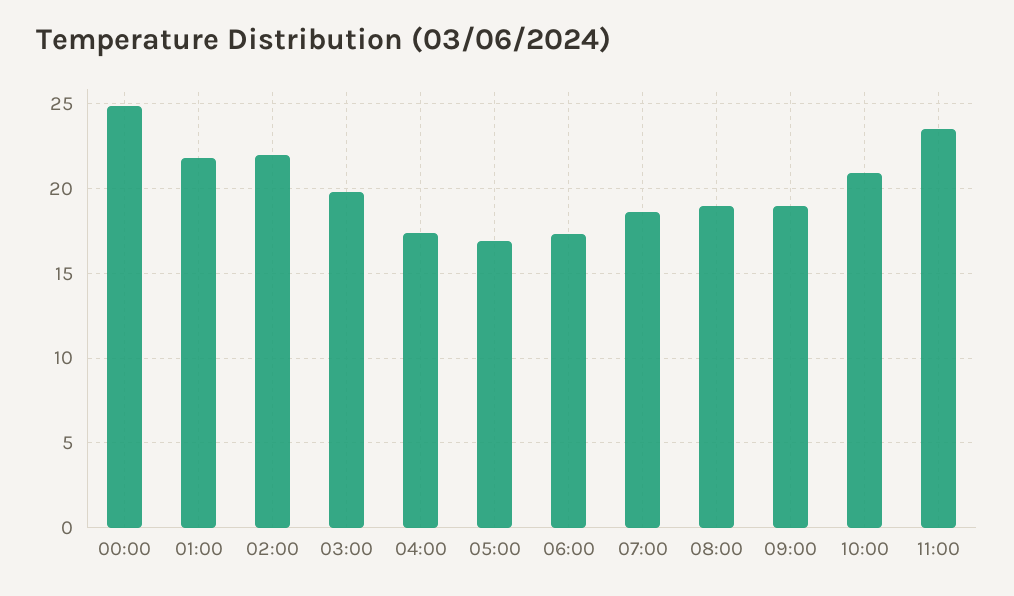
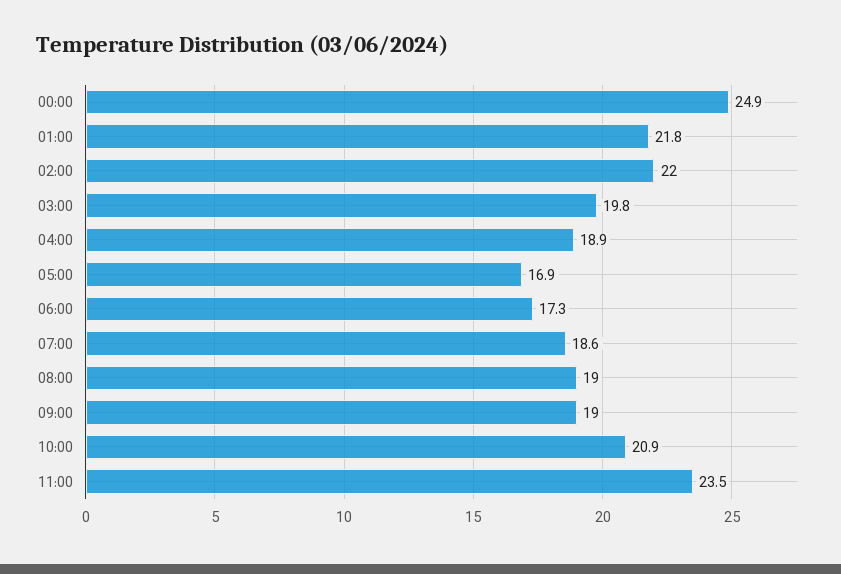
  {
    "00:00": 24.9,
    "01:00": 21.8,
    "02:00": 22,
    "03:00": 19.8,
-   "04:00": 17.5,
+   "04:00": 18.9,
    "05:00": 16.9,
    "06:00": 17.3,
    "07:00": 18.6,
    "08:00": 19,
    "09:00": 19,
    "10:00": 20.9,
    "11:00": 23.5
  }

